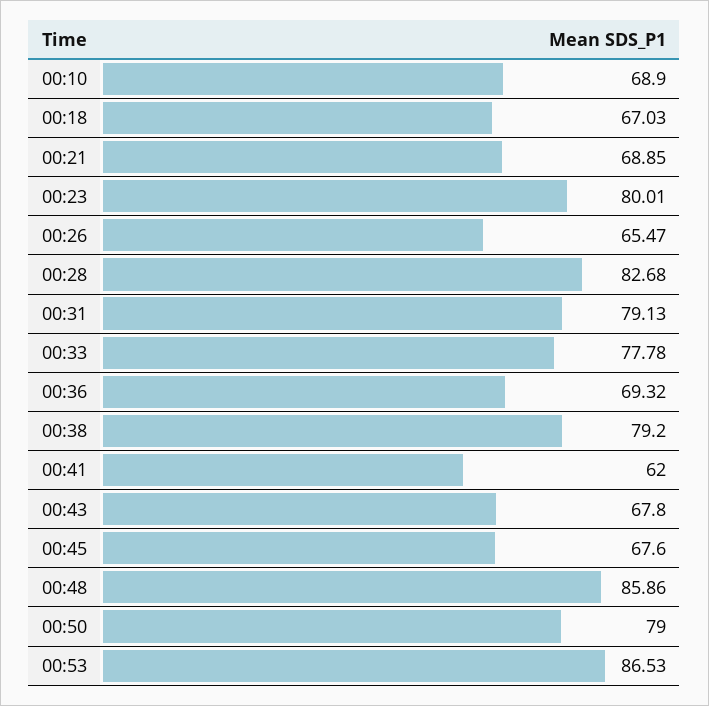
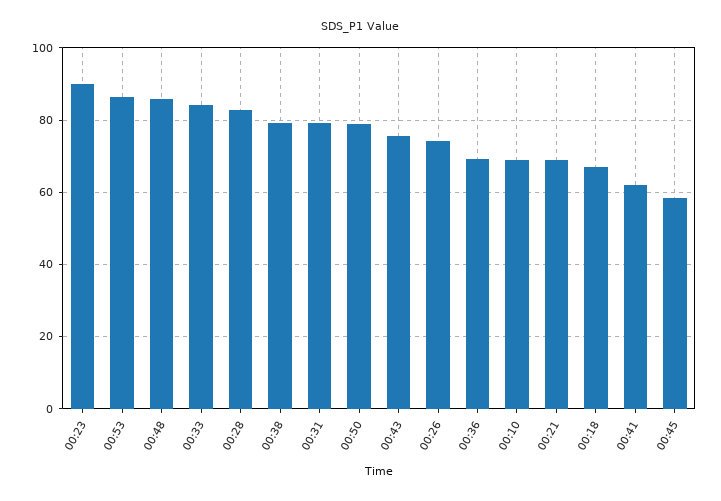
  {
    "00:10": 68.9,
    "00:18": 67.03,
    "00:21": 68.85,
-   "00:23": 80.01,
+   "00:23": 90,
-   "00:26": 65.47,
+   "00:26": 74,
    "00:28": 82.68,
    "00:31": 79.13,
-   "00:33": 77.78,
+   "00:33": 84,
    "00:36": 69.32,
    "00:38": 79.2,
    "00:41": 62,
-   "00:43": 67.8,
+   "00:43": 76,
-   "00:45": 67.6,
+   "00:45": 58,
    "00:48": 85.86,
    "00:50": 79,
    "00:53": 86.53
  }

